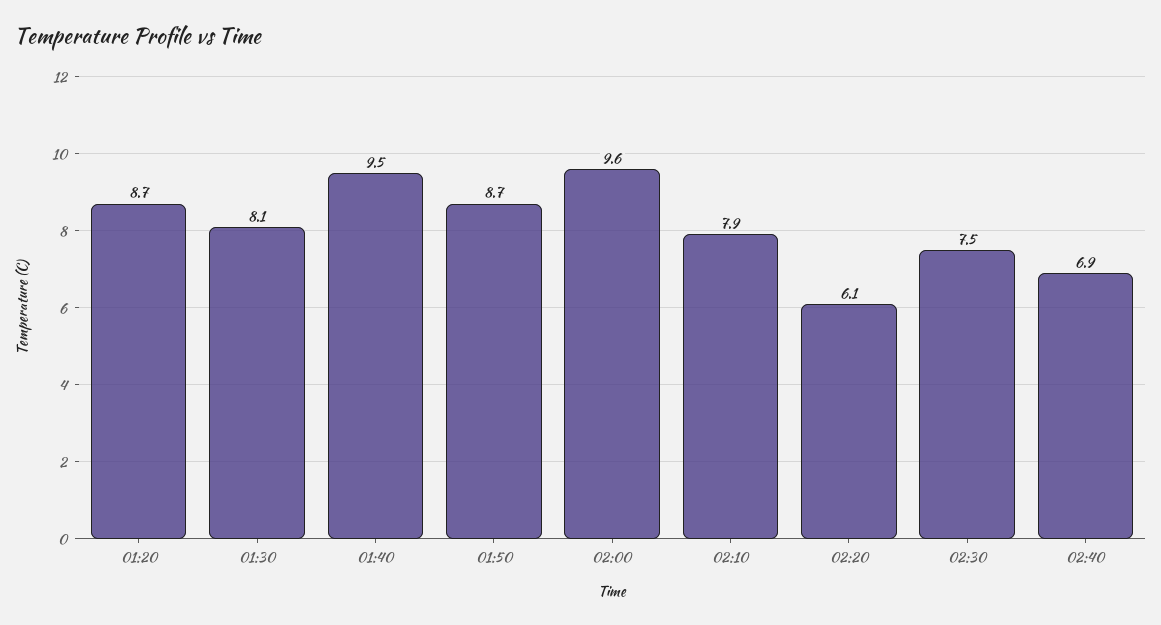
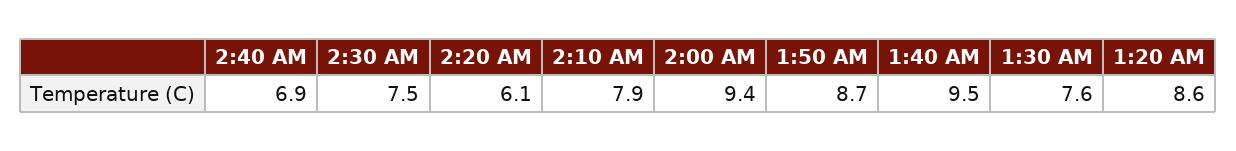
  {
-   "01:20": 8.7,
+   "01:20": 8.6,
-   "01:30": 8.1,
+   "01:30": 7.6,
    "01:40": 9.5,
    "01:50": 8.7,
-   "02:00": 9.6,
+   "02:00": 9.4,
    "02:10": 7.9,
    "02:20": 6.1,
    "02:30": 7.5,
    "02:40": 6.9
  }

